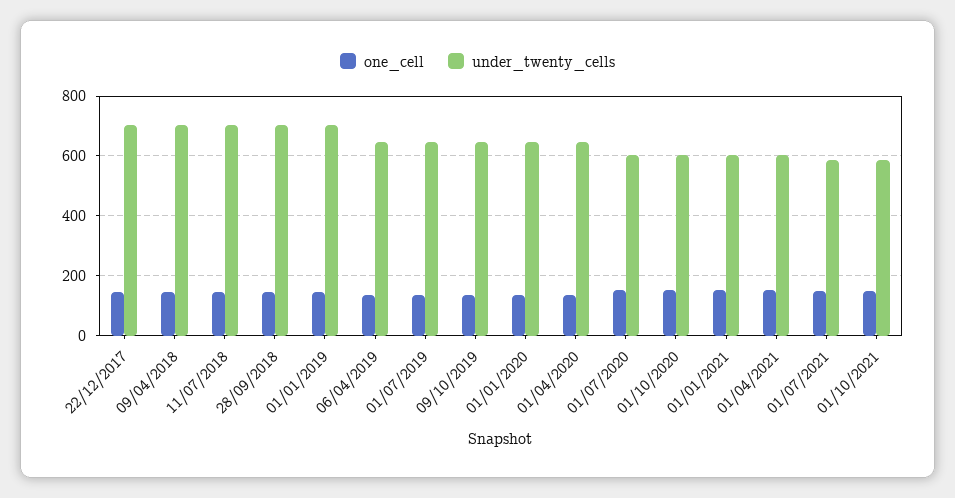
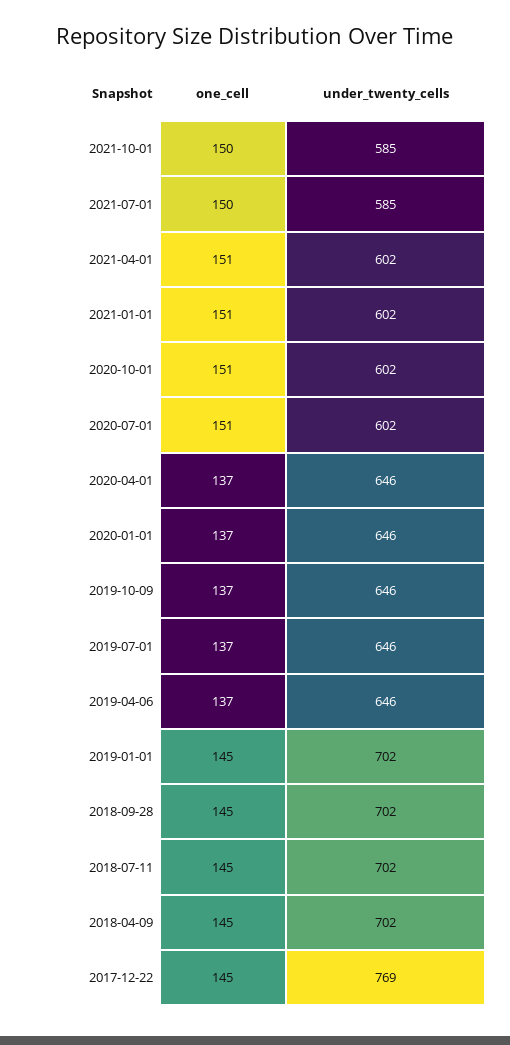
  {
    "one_cell": {
      "22/12/2017": 145,
      "09/04/2018": 145,
      "11/07/2018": 145,
      "28/09/2018": 145,
      "01/01/2019": 145,
      "06/04/2019": 137,
      "01/07/2019": 137,
      "09/10/2019": 137,
      "01/01/2020": 137,
      "01/04/2020": 137,
      "01/07/2020": 151,
      "01/10/2020": 151,
      "01/01/2021": 151,
      "01/04/2021": 151,
      "01/07/2021": 150,
      "01/10/2021": 150
    },
    "under_twenty_cells": {
-     "22/12/2017": 700,
+     "22/12/2017": 769,
      "09/04/2018": 702,
      "11/07/2018": 702,
      "28/09/2018": 702,
      "01/01/2019": 702,
      "06/04/2019": 646,
      "01/07/2019": 646,
      "09/10/2019": 646,
      "01/01/2020": 646,
      "01/04/2020": 646,
      "01/07/2020": 602,
      "01/10/2020": 602,
      "01/01/2021": 602,
      "01/04/2021": 602,
      "01/07/2021": 585,
      "01/10/2021": 585
    }
  }

